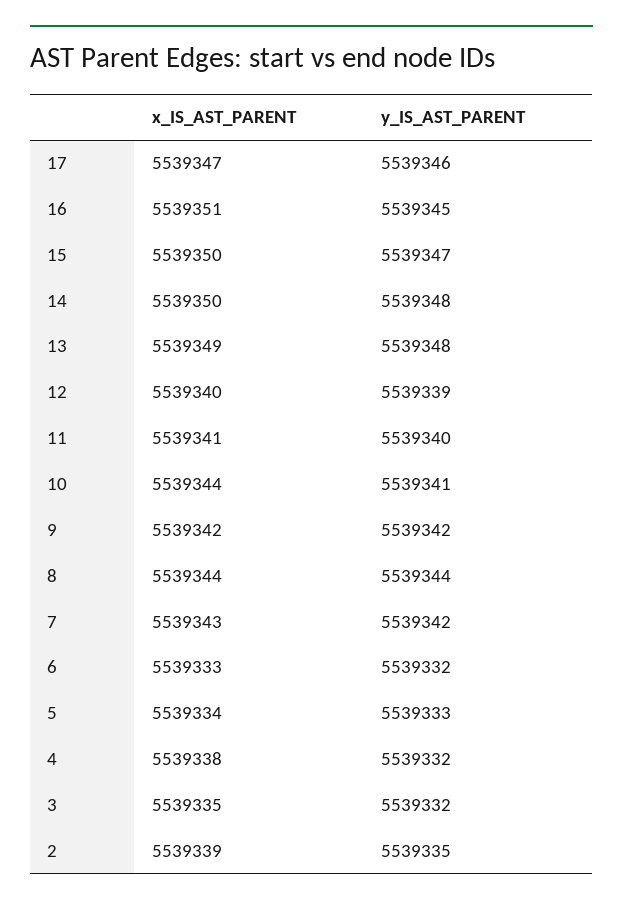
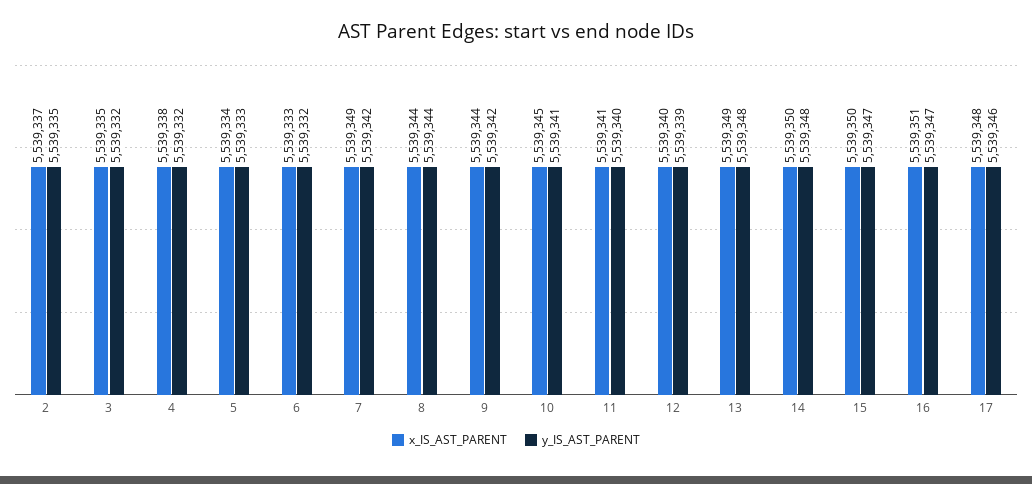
  {
    "x_IS_AST_PARENT": {
-     "17": 5539347,
+     "17": 5539348,
      "16": 5539351,
      "15": 5539350,
      "14": 5539350,
      "13": 5539349,
      "12": 5539340,
      "11": 5539341,
-     "10": 5539344,
+     "10": 5539345,
-     "9": 5539342,
+     "9": 5539344,
      "8": 5539344,
-     "7": 5539343,
+     "7": 5539349,
      "6": 5539333,
      "5": 5539334,
      "4": 5539338,
      "3": 5539335,
-     "2": 5539339
+     "2": 5539337
    },
    "y_IS_AST_PARENT": {
      "17": 5539346,
-     "16": 5539345,
+     "16": 5539347,
      "15": 5539347,
      "14": 5539348,
      "13": 5539348,
      "12": 5539339,
      "11": 5539340,
      "10": 5539341,
      "9": 5539342,
      "8": 5539344,
      "7": 5539342,
      "6": 5539332,
      "5": 5539333,
      "4": 5539332,
      "3": 5539332,
      "2": 5539335
    }
  }

